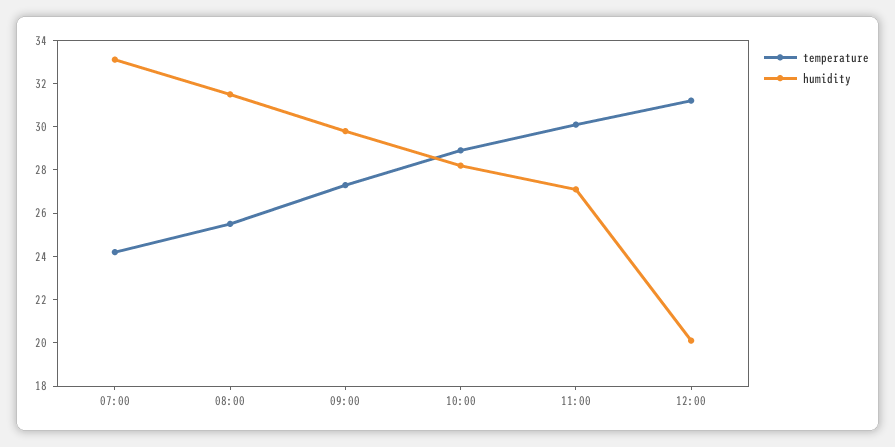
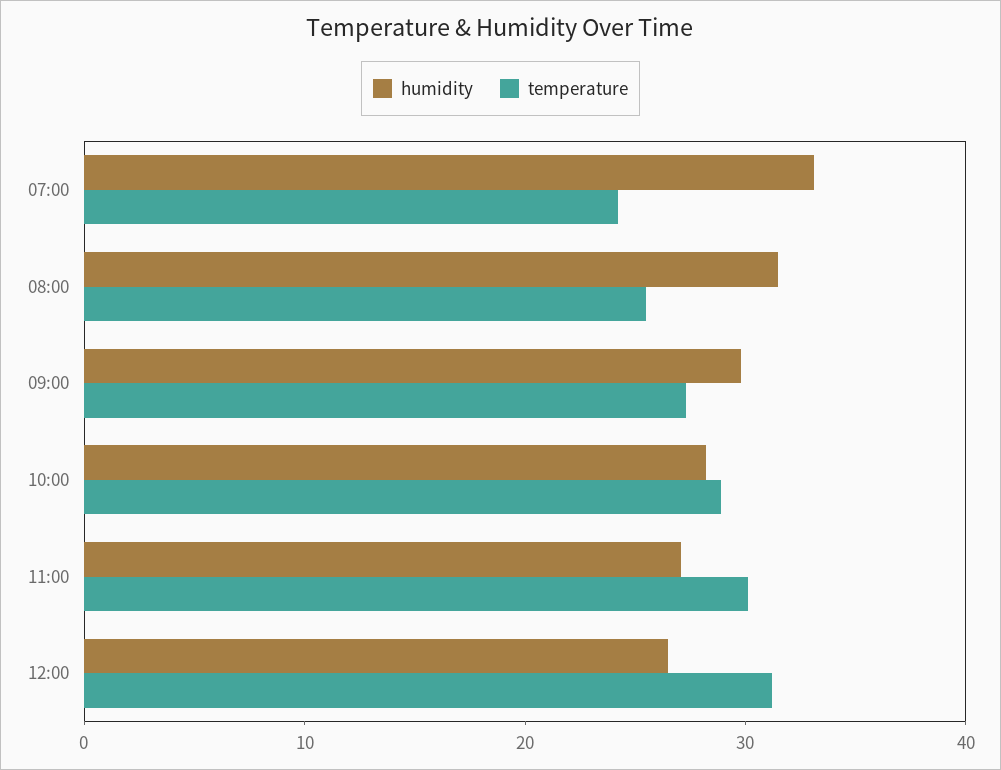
  {
    "temperature": {
      "07:00": 24,
      "08:00": 25.5,
      "09:00": 27.5,
      "10:00": 29,
      "11:00": 30,
      "12:00": 31
    },
    "humidity": {
      "07:00": 33,
      "08:00": 31.5,
      "09:00": 30,
      "10:00": 28,
      "11:00": 27,
-     "12:00": 20
+     "12:00": 26
    }
  }

